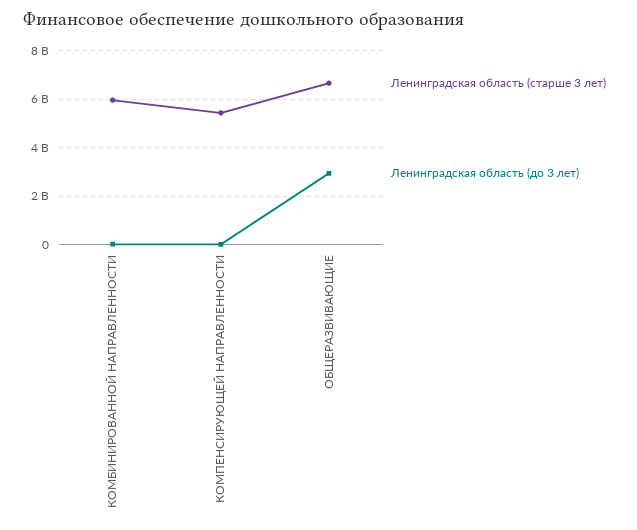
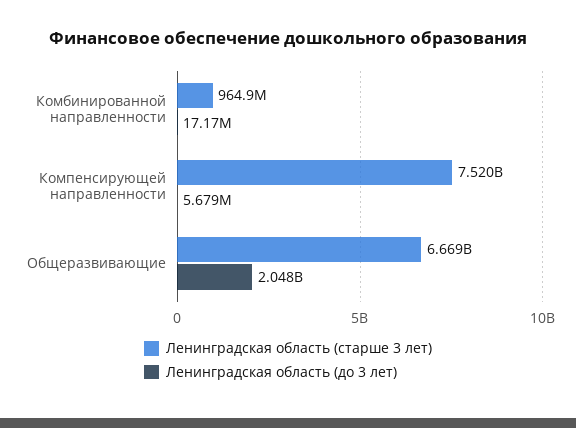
  {
    "Ленинградская область (старше 3 лет)": {
-     "КОМБИНИРОВАННОЙ НАПРАВЛЕННОСТИ": 6000000000,
+     "КОМБИНИРОВАННОЙ НАПРАВЛЕННОСТИ": 964900000,
-     "КОМПЕНСИРУЮЩЕЙ НАПРАВЛЕННОСТИ": 5500000000,
+     "КОМПЕНСИРУЮЩЕЙ НАПРАВЛЕННОСТИ": 7520000000,
      "ОБЩЕРАЗВИВАЮЩИЕ": 6669000000
    },
    "Ленинградская область (до 3 лет)": {
      "КОМБИНИРОВАННОЙ НАПРАВЛЕННОСТИ": 17170000,
      "КОМПЕНСИРУЮЩЕЙ НАПРАВЛЕННОСТИ": 5679000,
-     "ОБЩЕРАЗВИВАЮЩИЕ": 3000000000
+     "ОБЩЕРАЗВИВАЮЩИЕ": 2048000000
    }
  }

